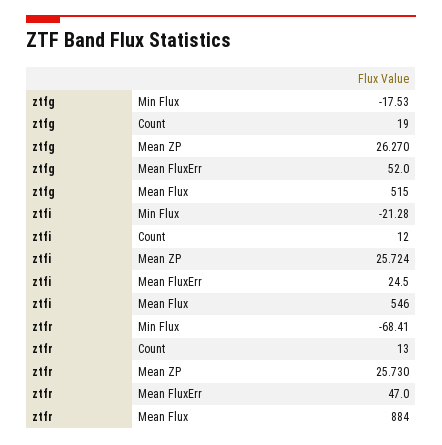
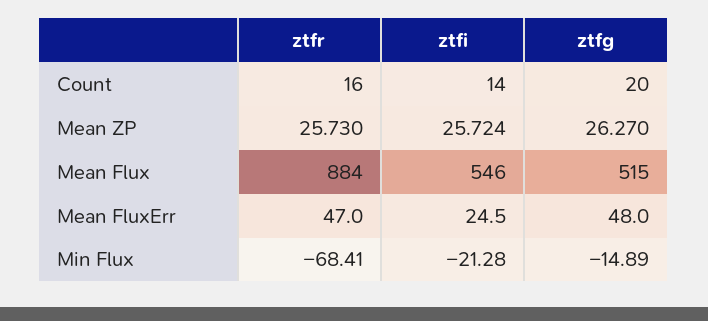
  {
    "ztfg": {
-     "Min Flux": -17.53,
+     "Min Flux": -14.89,
-     "Count": 19,
+     "Count": 20,
      "Mean ZP": 26.27,
-     "Mean FluxErr": 52,
+     "Mean FluxErr": 48,
      "Mean Flux": 515
    },
    "ztfi": {
      "Min Flux": -21.28,
-     "Count": 12,
+     "Count": 14,
      "Mean ZP": 25.724,
      "Mean FluxErr": 24.5,
      "Mean Flux": 546
    },
    "ztfr": {
      "Min Flux": -68.41,
-     "Count": 13,
+     "Count": 16,
      "Mean ZP": 25.73,
      "Mean FluxErr": 47,
      "Mean Flux": 884
    }
  }

